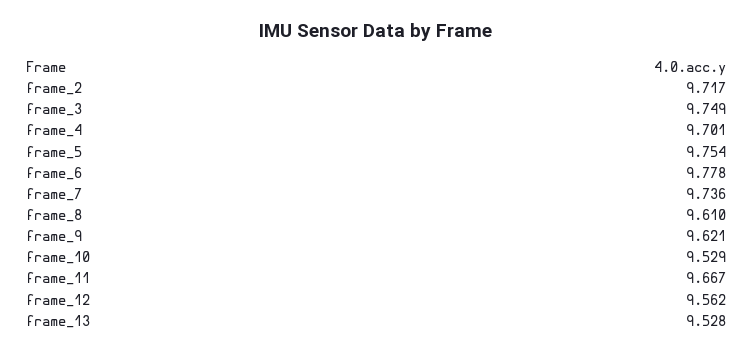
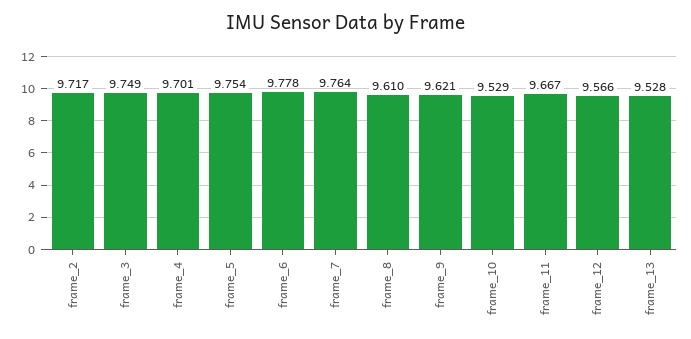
  {
    "frame_2": 9.717,
    "frame_3": 9.749,
    "frame_4": 9.701,
    "frame_5": 9.754,
    "frame_6": 9.778,
-   "frame_7": 9.736,
+   "frame_7": 9.764,
    "frame_8": 9.61,
    "frame_9": 9.621,
    "frame_10": 9.529,
    "frame_11": 9.667,
-   "frame_12": 9.562,
+   "frame_12": 9.566,
    "frame_13": 9.528
  }

